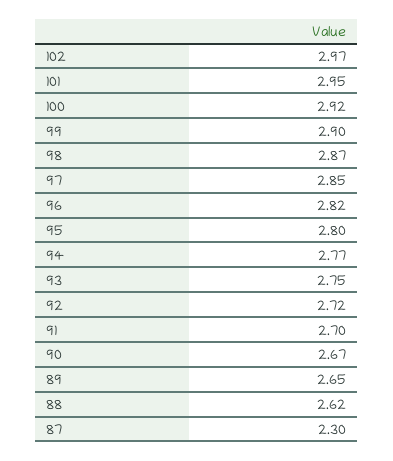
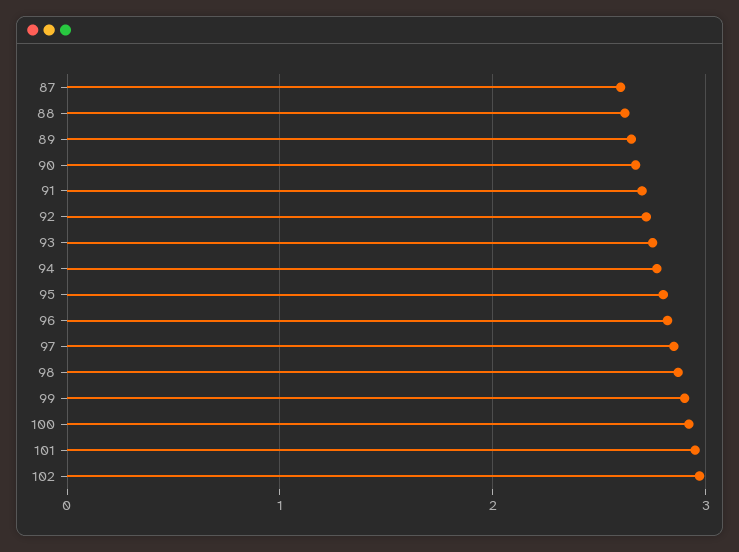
  {
    "102": 2.97,
    "101": 2.95,
    "100": 2.92,
    "99": 2.9,
    "98": 2.87,
    "97": 2.85,
    "96": 2.82,
    "95": 2.8,
    "94": 2.77,
    "93": 2.75,
    "92": 2.72,
    "91": 2.7,
    "90": 2.67,
    "89": 2.65,
    "88": 2.62,
-   "87": 2.3
+   "87": 2.6
  }

